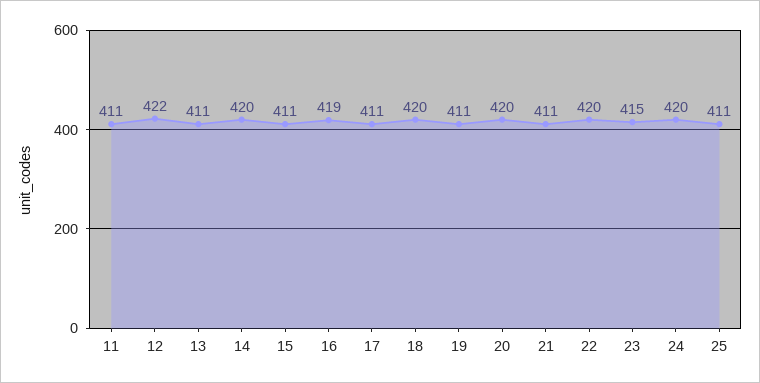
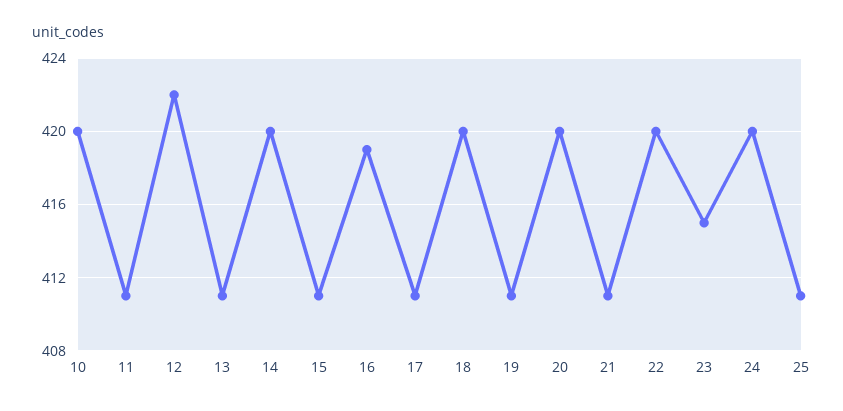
  {
    "11": 411,
    "12": 422,
    "13": 411,
    "14": 420,
    "15": 411,
    "16": 419,
    "17": 411,
    "18": 420,
    "19": 411,
    "20": 420,
    "21": 411,
    "22": 420,
    "23": 415,
    "24": 420,
-   "25": 411
+   "25": 411,
+   "10": 420
  }

